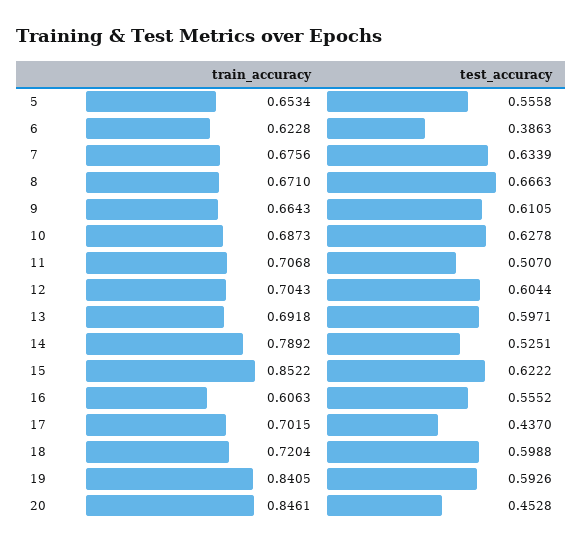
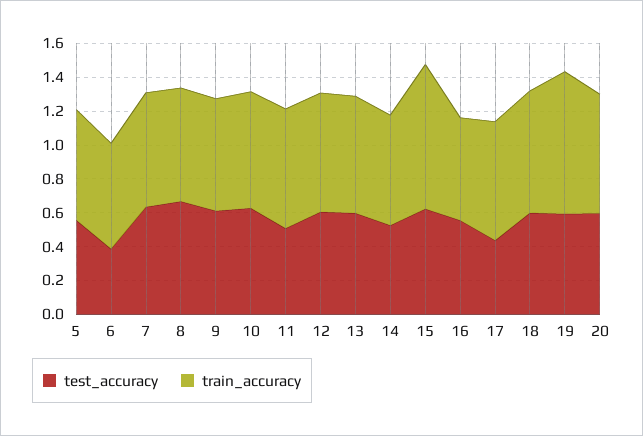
  {
    "train_accuracy": {
      "5": 0.6534,
      "6": 0.6228,
      "7": 0.6756,
      "8": 0.671,
      "9": 0.6643,
      "10": 0.6873,
      "11": 0.7068,
      "12": 0.7043,
      "13": 0.6918,
-     "14": 0.7892,
+     "14": 0.65,
      "15": 0.8522,
      "16": 0.6063,
      "17": 0.7015,
      "18": 0.7204,
      "19": 0.8405,
-     "20": 0.8461
+     "20": 0.7
    },
    "test_accuracy": {
      "5": 0.5558,
      "6": 0.3863,
      "7": 0.6339,
      "8": 0.6663,
      "9": 0.6105,
      "10": 0.6278,
      "11": 0.507,
      "12": 0.6044,
      "13": 0.5971,
      "14": 0.5251,
      "15": 0.6222,
      "16": 0.5552,
      "17": 0.437,
      "18": 0.5988,
      "19": 0.5926,
-     "20": 0.4528
+     "20": 0.6
    }
  }

